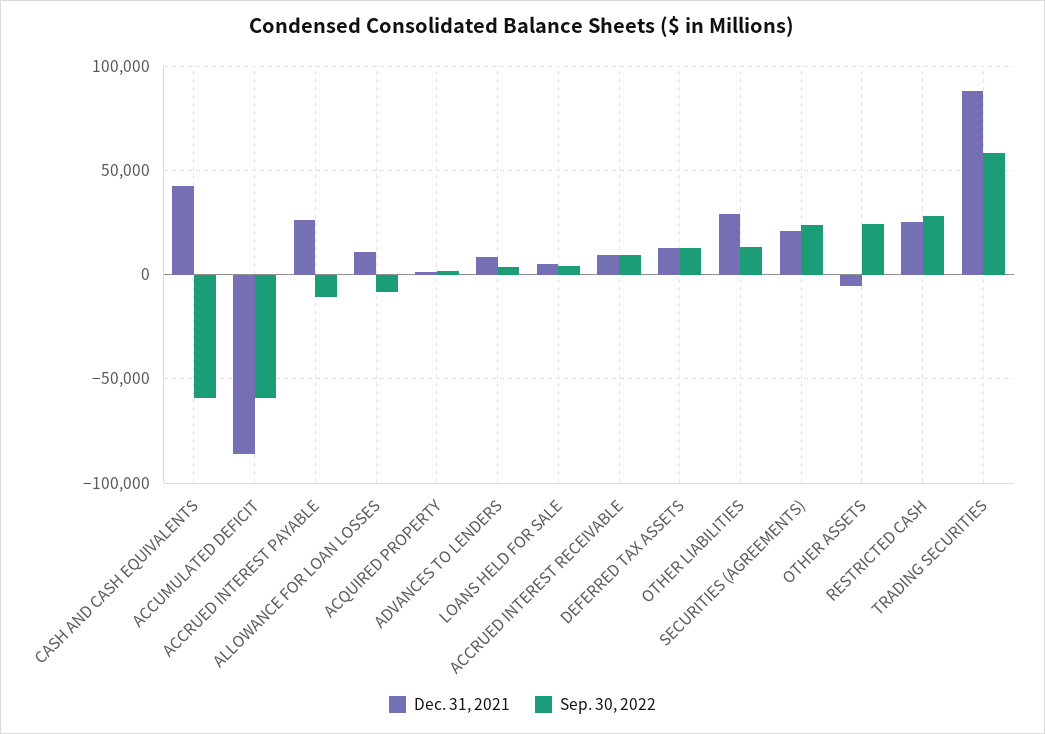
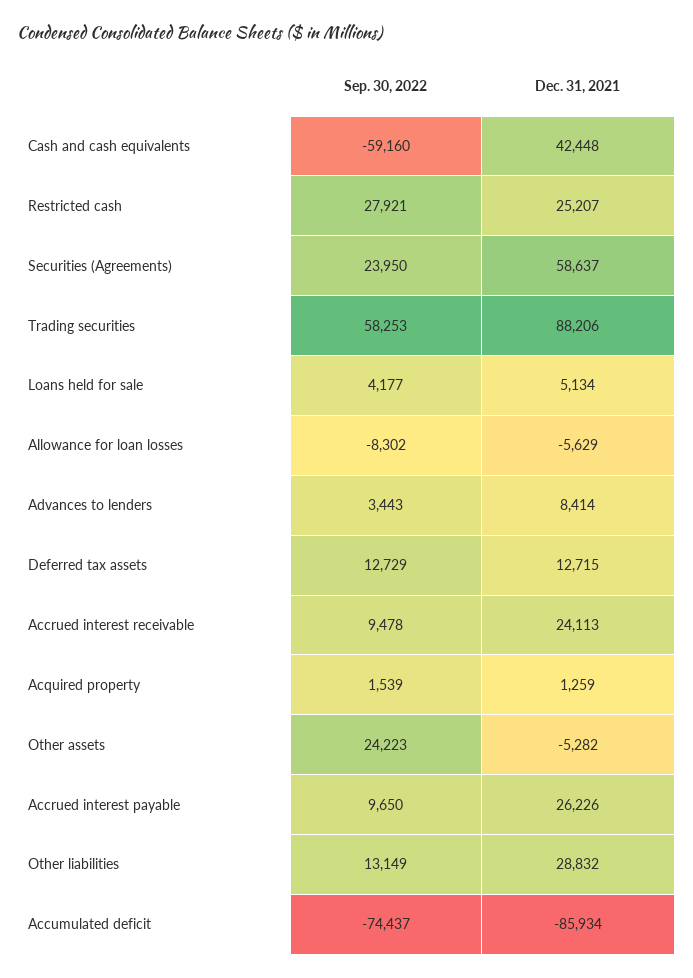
  {
    "Dec. 31, 2021": {
      "CASH AND CASH EQUIVALENTS": 42448,
      "ACCUMULATED DEFICIT": -85934,
      "ACCRUED INTEREST PAYABLE": 26226,
-     "ALLOWANCE FOR LOAN LOSSES": 10000,
+     "ALLOWANCE FOR LOAN LOSSES": -5629,
      "ACQUIRED PROPERTY": 1259,
      "ADVANCES TO LENDERS": 8414,
      "LOANS HELD FOR SALE": 5134,
-     "ACCRUED INTEREST RECEIVABLE": 10000,
+     "ACCRUED INTEREST RECEIVABLE": 24113,
      "DEFERRED TAX ASSETS": 12715,
      "OTHER LIABILITIES": 28832,
-     "SECURITIES (AGREEMENTS)": 20000,
+     "SECURITIES (AGREEMENTS)": 58637,
      "OTHER ASSETS": -5282,
      "RESTRICTED CASH": 25207,
      "TRADING SECURITIES": 88206
    },
    "Sep. 30, 2022": {
      "CASH AND CASH EQUIVALENTS": -59160,
-     "ACCUMULATED DEFICIT": -60000,
+     "ACCUMULATED DEFICIT": -74437,
-     "ACCRUED INTEREST PAYABLE": -10000,
+     "ACCRUED INTEREST PAYABLE": 9650,
      "ALLOWANCE FOR LOAN LOSSES": -8302,
      "ACQUIRED PROPERTY": 1539,
      "ADVANCES TO LENDERS": 3443,
      "LOANS HELD FOR SALE": 4177,
      "ACCRUED INTEREST RECEIVABLE": 9478,
      "DEFERRED TAX ASSETS": 12729,
      "OTHER LIABILITIES": 13149,
      "SECURITIES (AGREEMENTS)": 23950,
      "OTHER ASSETS": 24223,
      "RESTRICTED CASH": 27921,
      "TRADING SECURITIES": 58253
    }
  }

